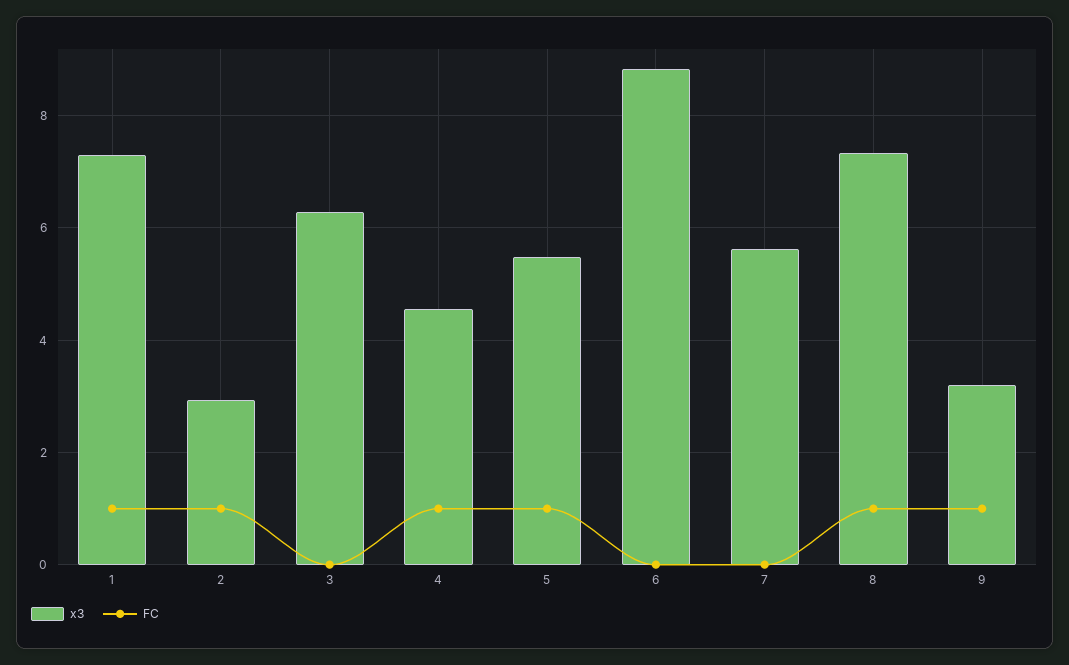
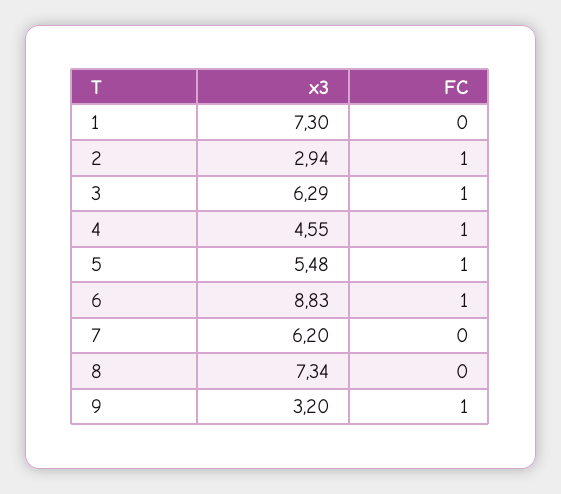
  {
    "x3": {
      "1": 7.3,
      "2": 2.94,
      "3": 6.29,
      "4": 4.55,
      "5": 5.48,
      "6": 8.83,
-     "7": 5.6,
+     "7": 6.2,
      "8": 7.34,
      "9": 3.2
    },
    "FC": {
-     "1": 1,
+     "1": 0,
      "2": 1,
-     "3": 0,
+     "3": 1,
      "4": 1,
      "5": 1,
-     "6": 0,
+     "6": 1,
      "7": 0,
-     "8": 1,
+     "8": 0,
      "9": 1
    }
  }

